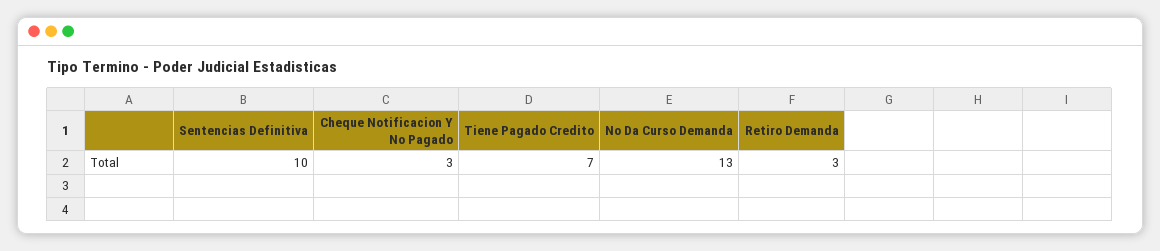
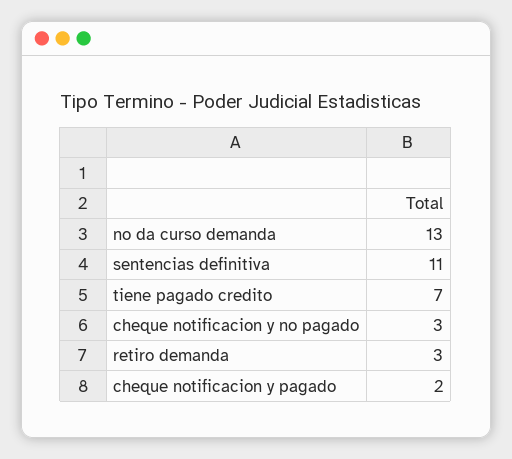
  {
-   "Sentencias Definitiva": 10,
+   "Sentencias Definitiva": 11,
    "Cheque Notificacion Y No Pagado": 3,
    "Tiene Pagado Credito": 7,
    "No Da Curso Demanda": 13,
-   "Retiro Demanda": 3
+   "Retiro Demanda": 3,
+   "cheque notificacion y pagado": 2
  }

